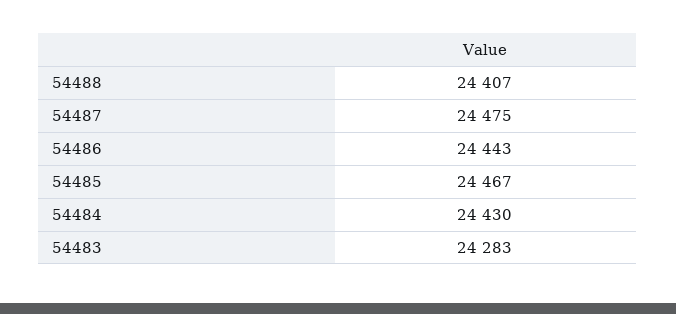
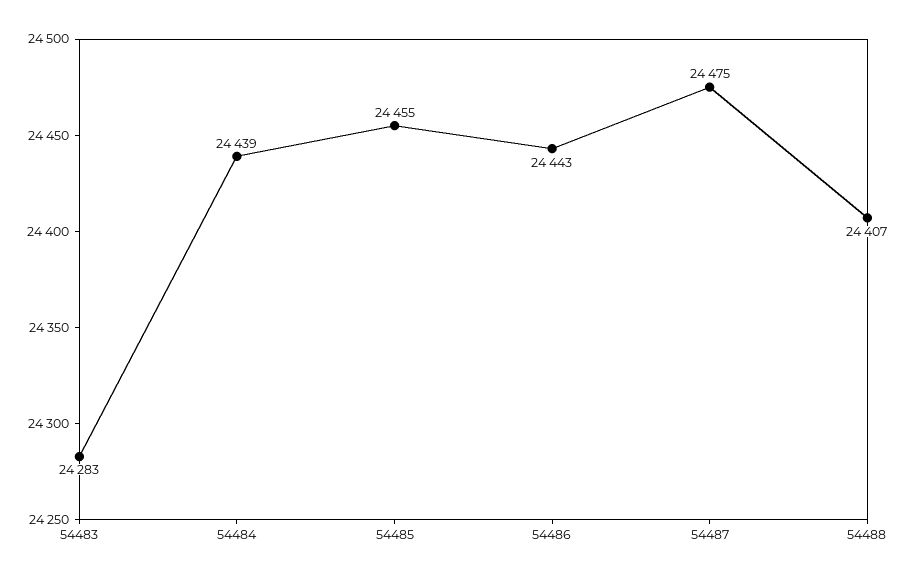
  {
    "54488": 24407,
    "54487": 24475,
    "54486": 24443,
-   "54485": 24467,
+   "54485": 24455,
-   "54484": 24430,
+   "54484": 24439,
    "54483": 24283
  }

